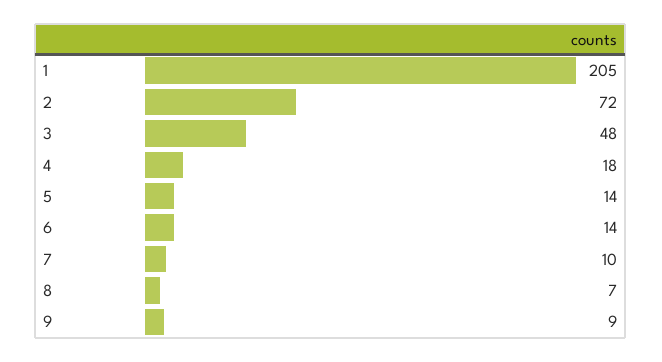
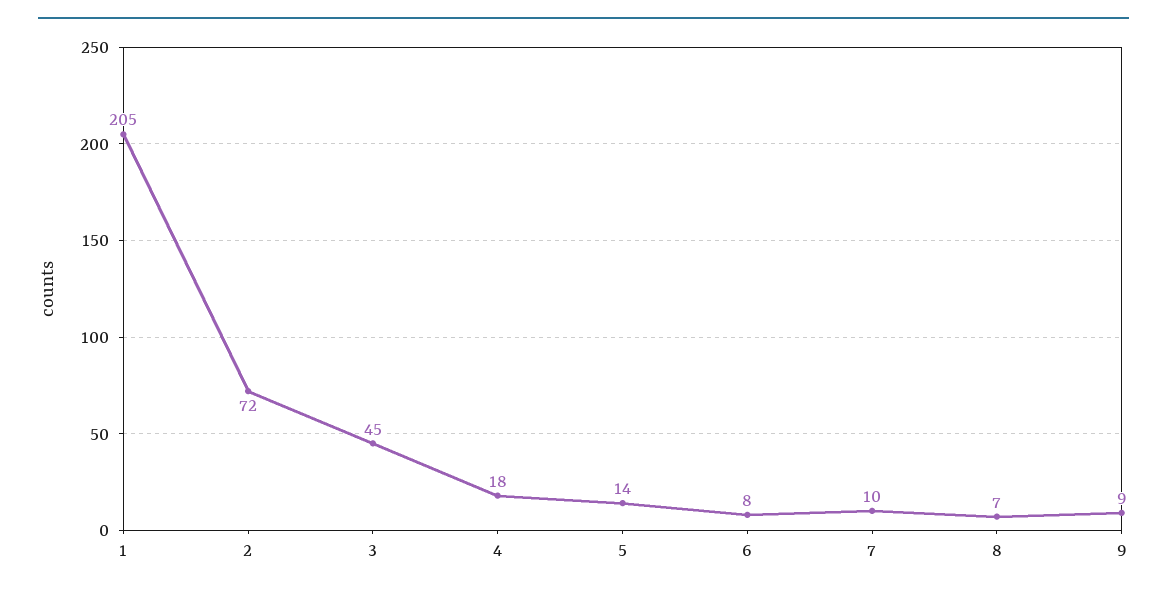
  {
    "1": 205,
    "2": 72,
-   "3": 48,
+   "3": 45,
    "4": 18,
    "5": 14,
-   "6": 14,
+   "6": 8,
    "7": 10,
    "8": 7,
    "9": 9
  }

